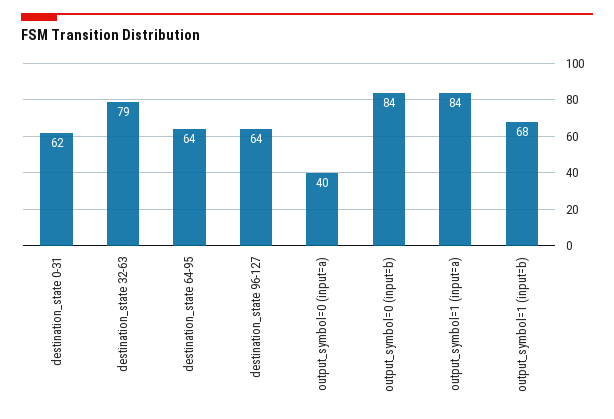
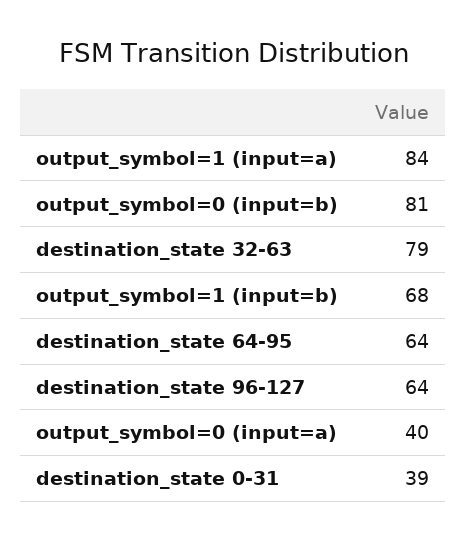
  {
-   "destination_state 0-31": 62,
+   "destination_state 0-31": 39,
    "destination_state 32-63": 79,
    "destination_state 64-95": 64,
    "destination_state 96-127": 64,
    "output_symbol=0 (input=a)": 40,
-   "output_symbol=0 (input=b)": 84,
+   "output_symbol=0 (input=b)": 81,
    "output_symbol=1 (input=a)": 84,
    "output_symbol=1 (input=b)": 68
  }

